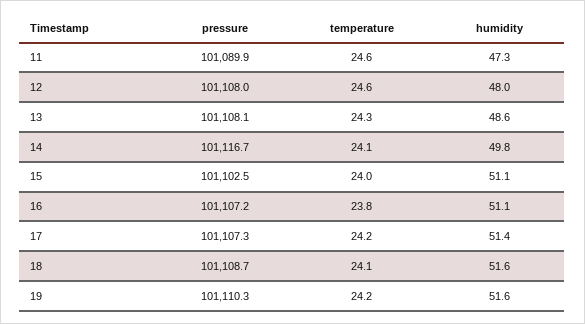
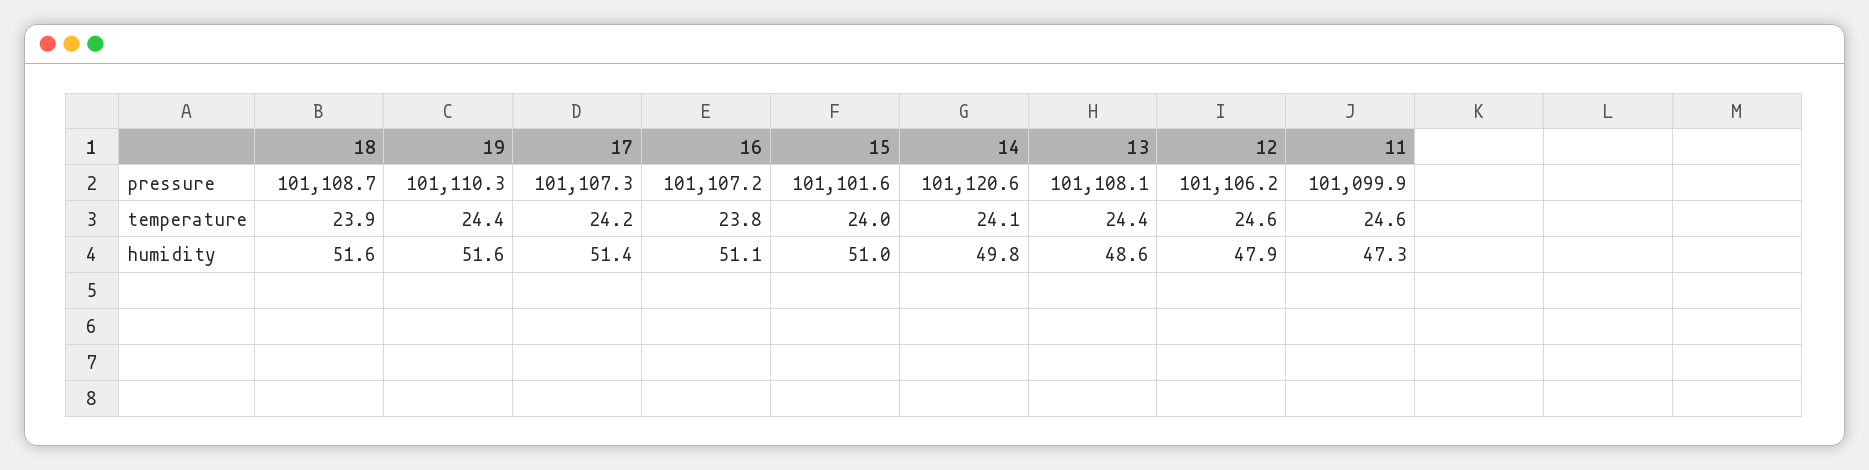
  {
    "pressure": {
-     "11": 101089.9,
+     "11": 101099.9,
-     "12": 101108,
+     "12": 101106.2,
      "13": 101108.1,
-     "14": 101116.7,
+     "14": 101120.6,
-     "15": 101102.5,
+     "15": 101101.6,
      "16": 101107.2,
      "17": 101107.3,
      "18": 101108.7,
      "19": 101110.3
    },
    "temperature": {
      "11": 24.6,
      "12": 24.6,
-     "13": 24.3,
+     "13": 24.4,
      "14": 24.1,
      "15": 24,
      "16": 23.8,
      "17": 24.2,
-     "18": 24.1,
+     "18": 23.9,
-     "19": 24.2
+     "19": 24.4
    },
    "humidity": {
      "11": 47.3,
-     "12": 48,
+     "12": 47.9,
      "13": 48.6,
      "14": 49.8,
-     "15": 51.1,
+     "15": 51,
      "16": 51.1,
      "17": 51.4,
      "18": 51.6,
      "19": 51.6
    }
  }

